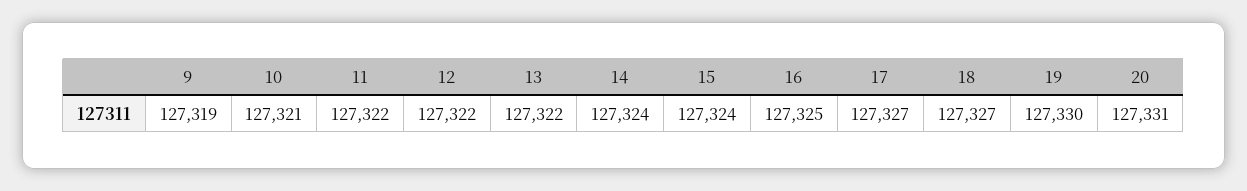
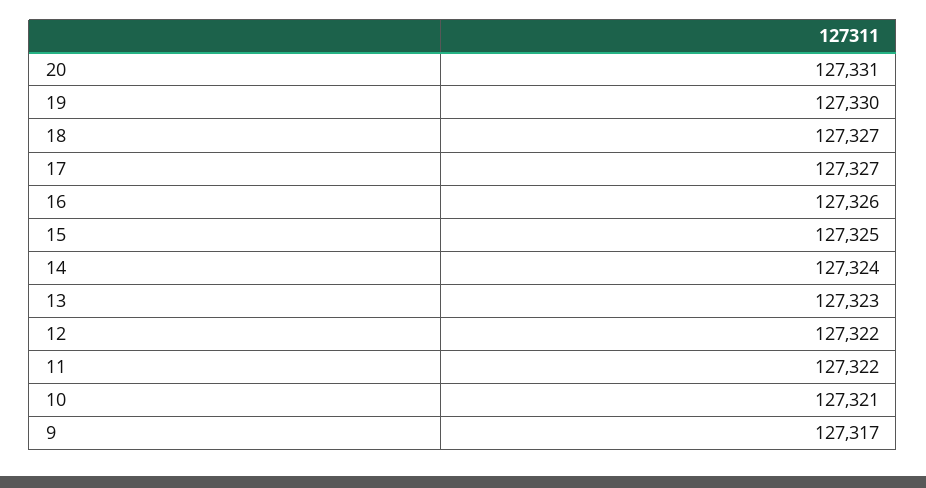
  {
-   "9": 127319,
+   "9": 127317,
    "10": 127321,
    "11": 127322,
    "12": 127322,
-   "13": 127322,
+   "13": 127323,
    "14": 127324,
-   "15": 127324,
+   "15": 127325,
-   "16": 127325,
+   "16": 127326,
    "17": 127327,
    "18": 127327,
    "19": 127330,
    "20": 127331
  }

